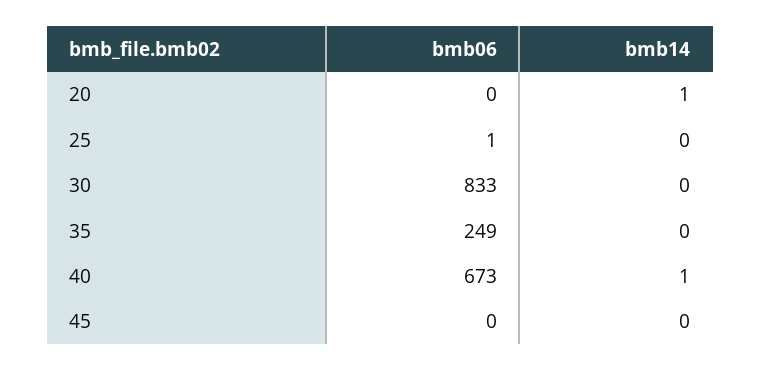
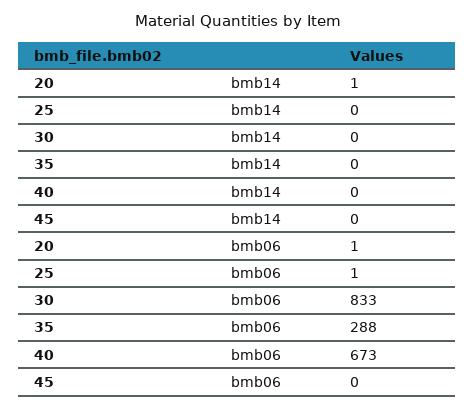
  {
    "bmb06": {
-     "20": 0,
+     "20": 1,
      "25": 1,
      "30": 833,
-     "35": 249,
+     "35": 288,
      "40": 673,
      "45": 0
    },
    "bmb14": {
      "20": 1,
      "25": 0,
      "30": 0,
      "35": 0,
-     "40": 1,
+     "40": 0,
      "45": 0
    }
  }

